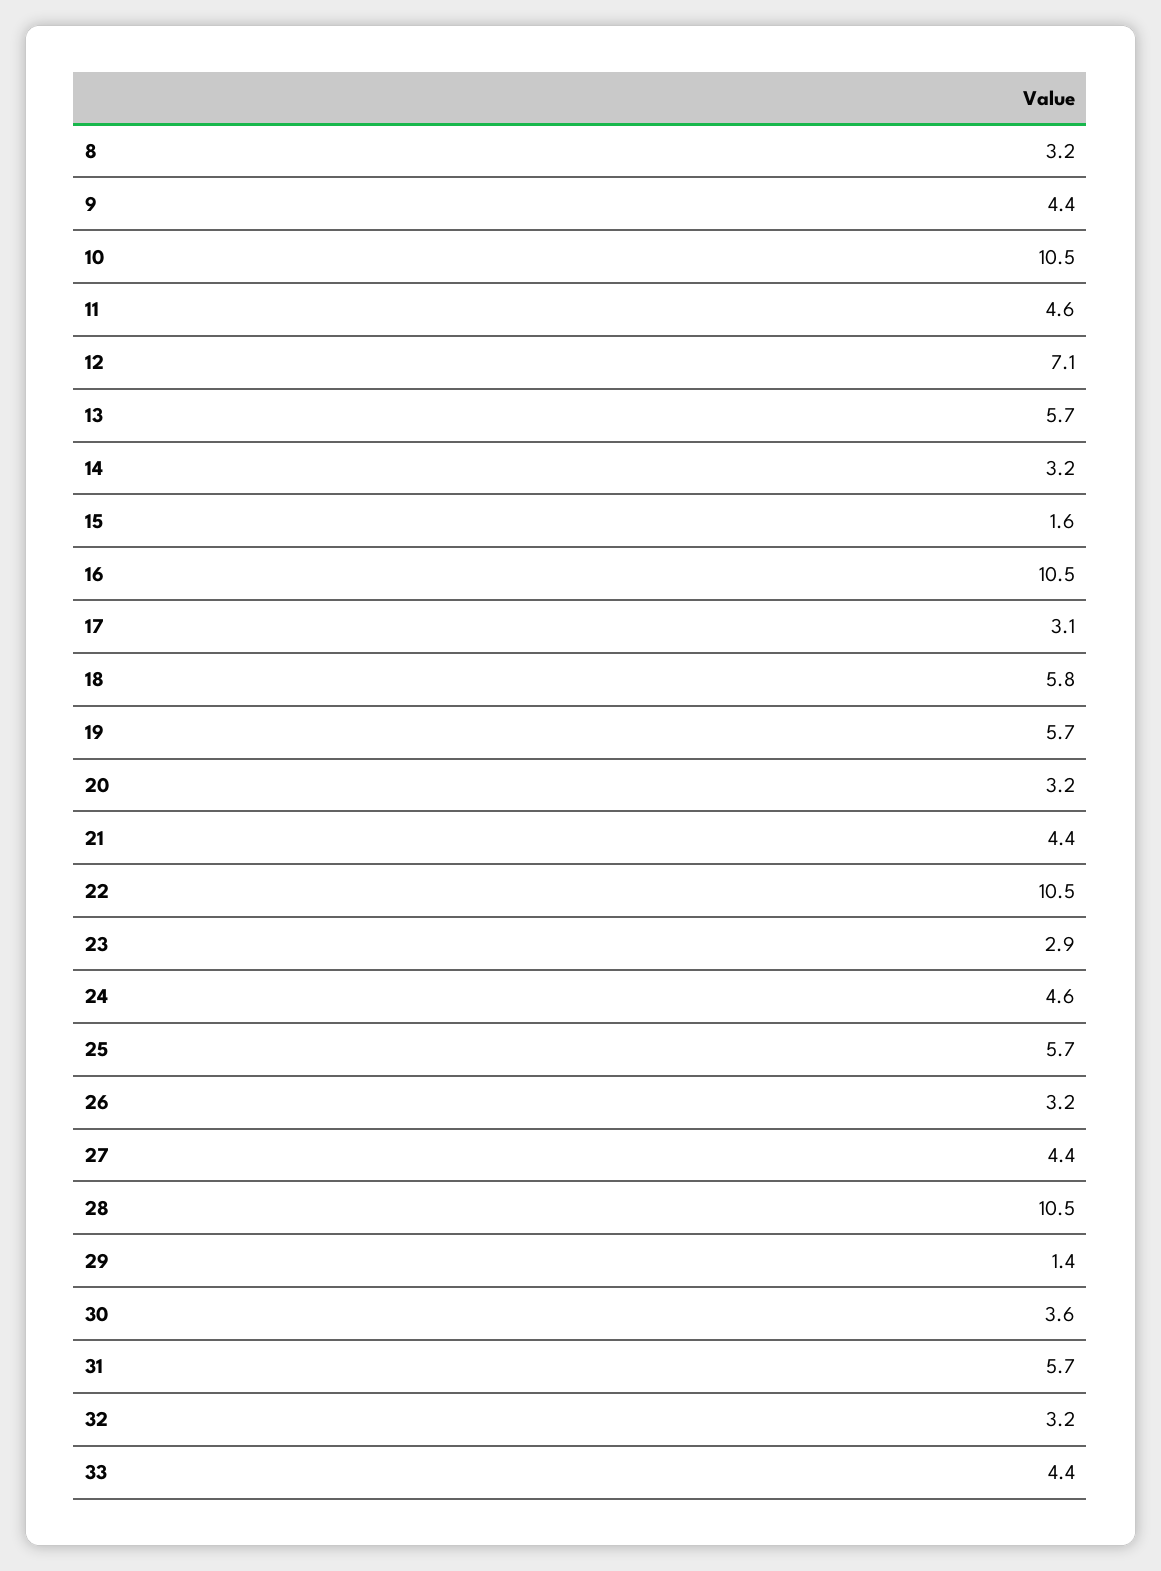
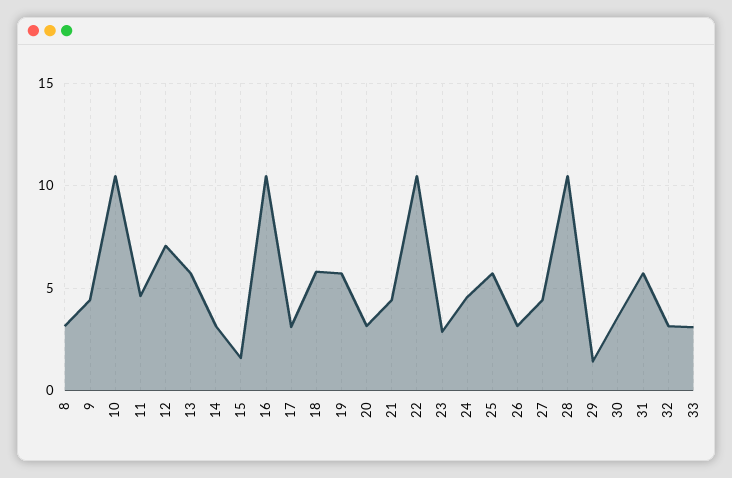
  {
    "8": 3.2,
    "9": 4.4,
    "10": 10.5,
    "11": 4.6,
    "12": 7.1,
    "13": 5.7,
    "14": 3.2,
    "15": 1.6,
    "16": 10.5,
    "17": 3.1,
    "18": 5.8,
    "19": 5.7,
    "20": 3.2,
    "21": 4.4,
    "22": 10.5,
    "23": 2.9,
    "24": 4.6,
    "25": 5.7,
    "26": 3.2,
    "27": 4.4,
    "28": 10.5,
    "29": 1.4,
    "30": 3.6,
    "31": 5.7,
    "32": 3.2,
-   "33": 4.4
+   "33": 3
  }

